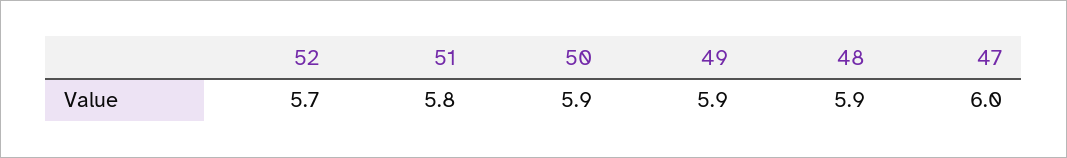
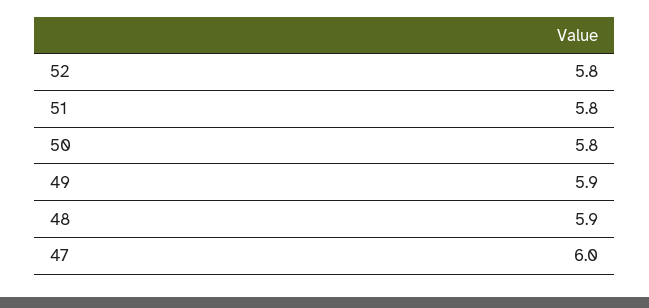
  {
-   "52": 5.7,
+   "52": 5.8,
    "51": 5.8,
-   "50": 5.9,
+   "50": 5.8,
    "49": 5.9,
    "48": 5.9,
    "47": 6
  }

